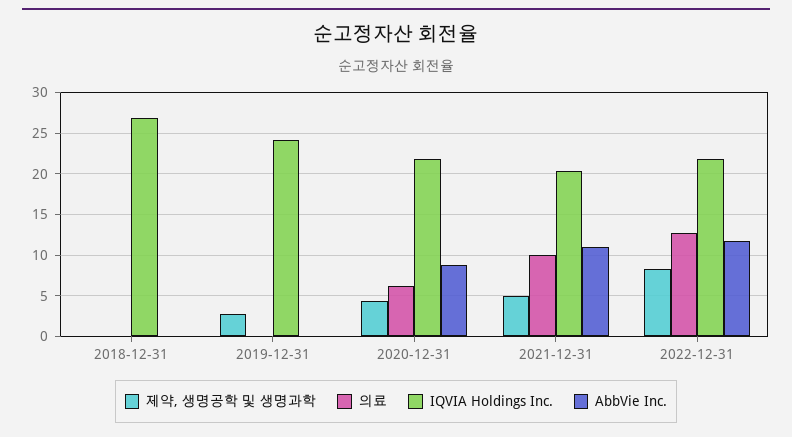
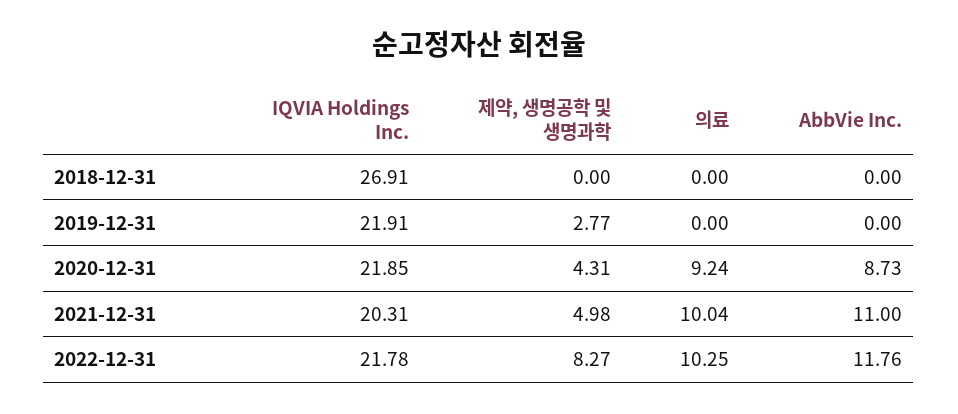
  {
    "제약, 생명공학 및 생명과학": {
      "2018-12-31": 0,
      "2019-12-31": 2.77,
      "2020-12-31": 4.31,
      "2021-12-31": 4.98,
      "2022-12-31": 8.27
    },
    "의료": {
      "2018-12-31": 0,
      "2019-12-31": 0,
-     "2020-12-31": 6,
+     "2020-12-31": 9.24,
      "2021-12-31": 10.04,
-     "2022-12-31": 13
+     "2022-12-31": 10.25
    },
    "IQVIA Holdings Inc.": {
      "2018-12-31": 26.91,
-     "2019-12-31": 24,
+     "2019-12-31": 21.91,
      "2020-12-31": 21.85,
      "2021-12-31": 20.31,
      "2022-12-31": 21.78
    },
    "AbbVie Inc.": {
      "2018-12-31": 0,
      "2019-12-31": 0,
      "2020-12-31": 8.73,
      "2021-12-31": 11,
      "2022-12-31": 11.76
    }
  }

